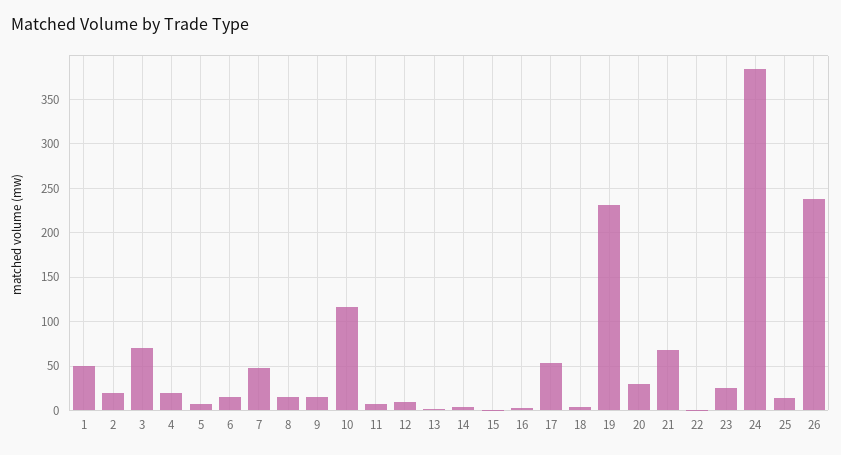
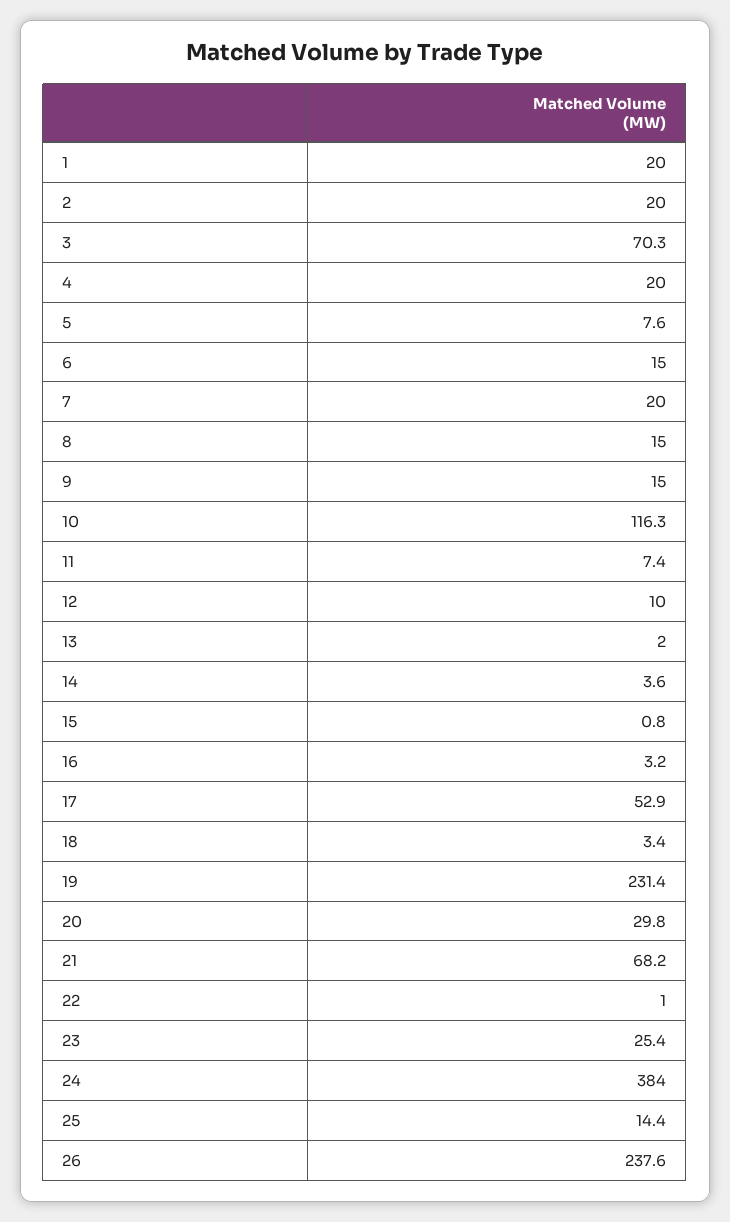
  {
-   "1": 50,
+   "1": 20,
    "2": 20,
    "3": 70.3,
    "4": 20,
    "5": 7.6,
    "6": 15,
-   "7": 50,
+   "7": 20,
    "8": 15,
    "9": 15,
    "10": 116.3,
    "11": 7.4,
    "12": 10,
    "13": 2,
    "14": 3.6,
    "15": 0.8,
    "16": 3.2,
    "17": 52.9,
    "18": 3.4,
    "19": 231.4,
    "20": 29.8,
    "21": 68.2,
    "22": 1,
    "23": 25.4,
    "24": 384,
    "25": 14.4,
    "26": 237.6
  }

